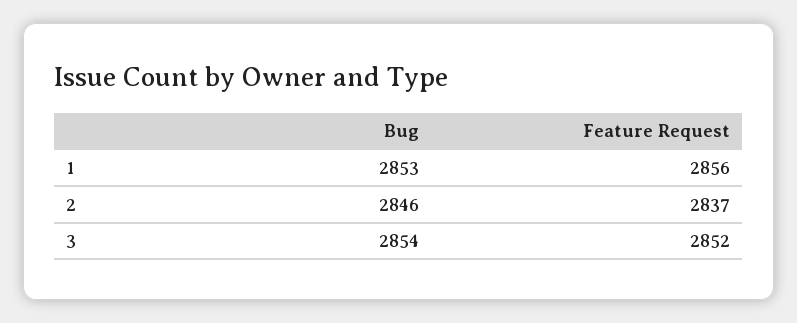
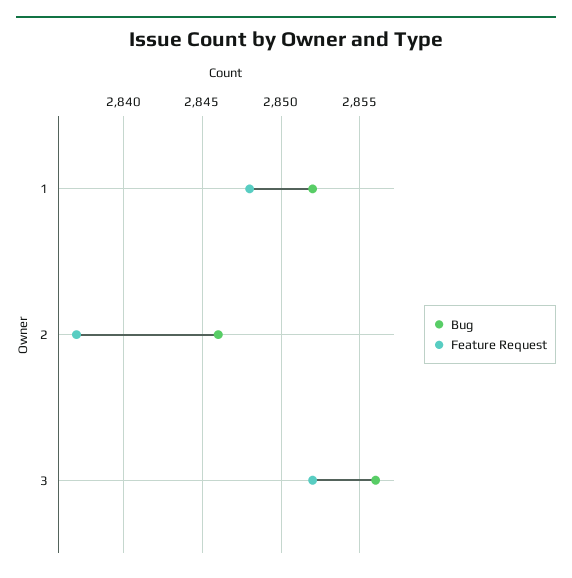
  {
    "Bug": {
-     "1": 2853,
+     "1": 2852,
      "2": 2846,
-     "3": 2854
+     "3": 2856
    },
    "Feature Request": {
-     "1": 2856,
+     "1": 2848,
      "2": 2837,
      "3": 2852
    }
  }

